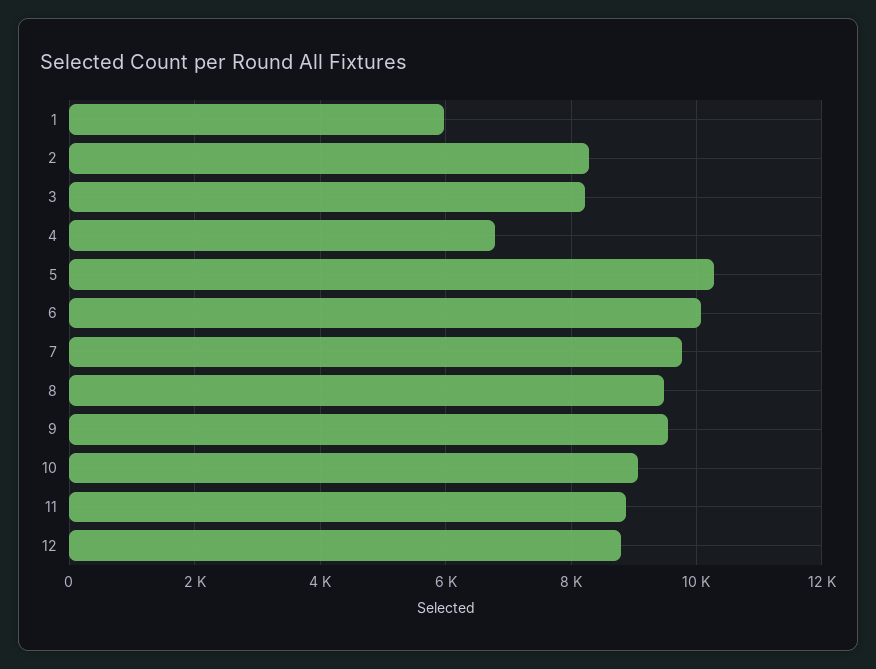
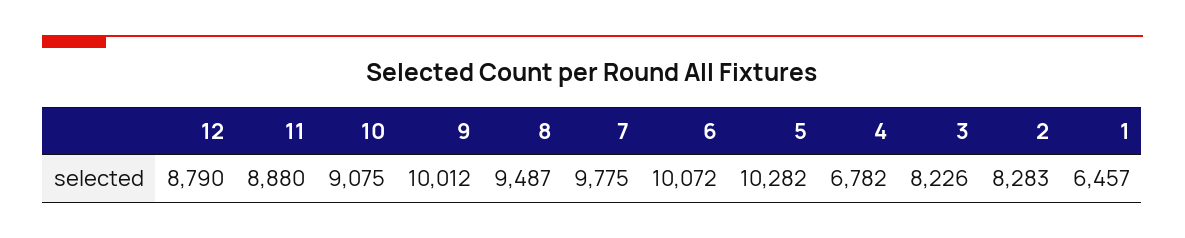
  {
-   "1": 6000,
+   "1": 6457,
    "2": 8283,
    "3": 8226,
    "4": 6782,
    "5": 10282,
    "6": 10072,
    "7": 9775,
    "8": 9487,
-   "9": 9600,
+   "9": 10012,
    "10": 9075,
    "11": 8880,
    "12": 8790
  }

